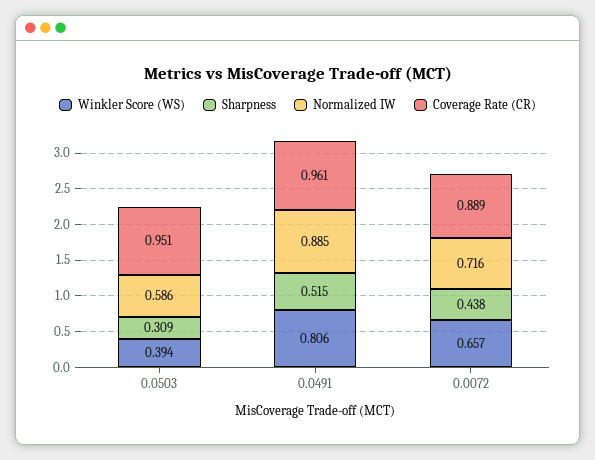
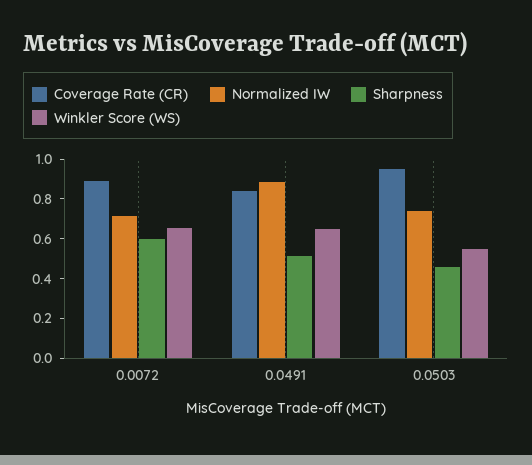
  {
    "Winkler Score (WS)": {
-     "0.0503": 0.394,
+     "0.0503": 0.55,
-     "0.0491": 0.806,
+     "0.0491": 0.65,
      "0.0072": 0.657
    },
    "Sharpness": {
-     "0.0503": 0.309,
+     "0.0503": 0.45,
      "0.0491": 0.515,
-     "0.0072": 0.438
+     "0.0072": 0.6
    },
    "Normalized IW": {
-     "0.0503": 0.586,
+     "0.0503": 0.75,
      "0.0491": 0.885,
      "0.0072": 0.716
    },
    "Coverage Rate (CR)": {
      "0.0503": 0.951,
-     "0.0491": 0.961,
+     "0.0491": 0.85,
      "0.0072": 0.889
    }
  }

